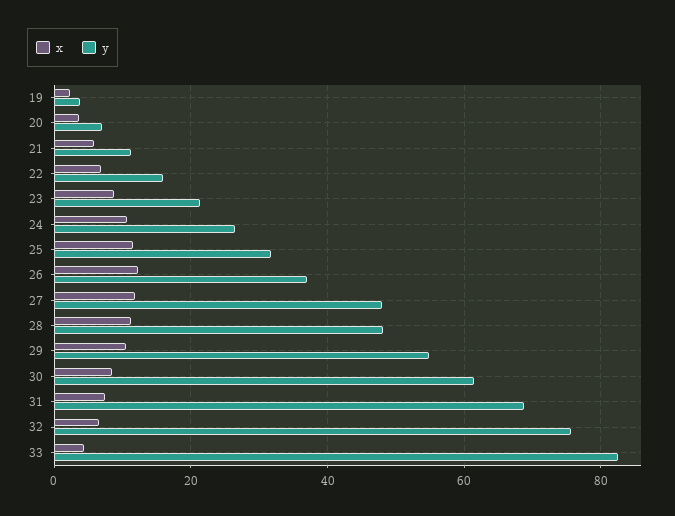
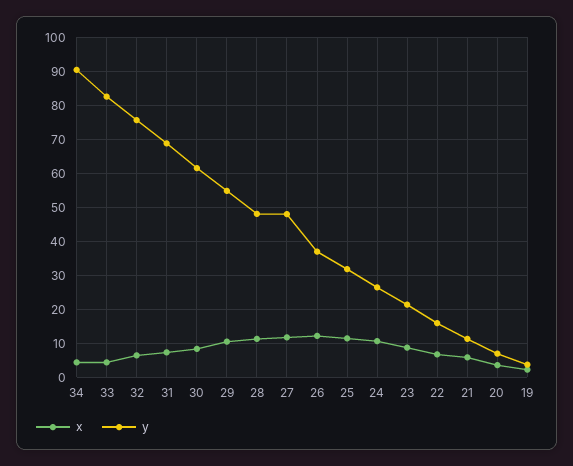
  {
    "x": {
      "19": 2,
      "20": 4,
      "21": 6,
      "22": 6,
      "23": 8,
      "24": 10,
      "25": 12,
      "26": 12,
      "27": 12,
      "28": 12,
      "29": 10,
      "30": 8,
      "31": 8,
      "32": 6,
-     "33": 4
+     "33": 4,
+     "34": 4
    },
    "y": {
      "19": 4,
      "20": 8,
      "21": 12,
      "22": 16,
      "23": 22,
      "24": 26,
      "25": 32,
      "26": 38,
      "27": 48,
      "28": 48,
      "29": 54,
      "30": 62,
      "31": 68,
      "32": 76,
-     "33": 82
+     "33": 82,
+     "34": 90
    }
  }

